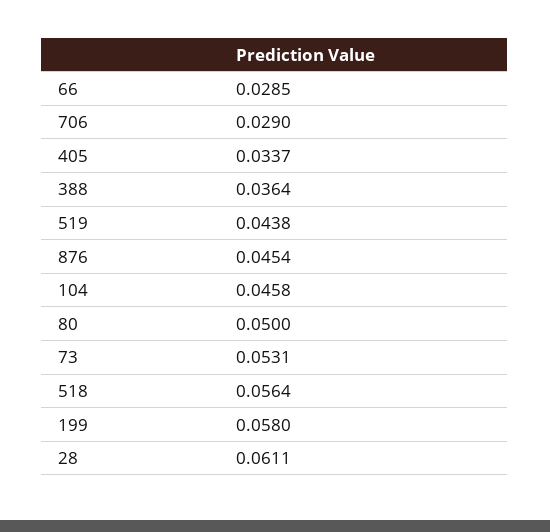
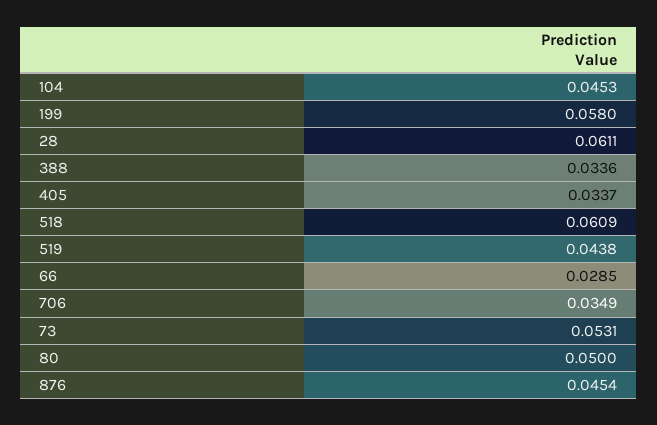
  {
    "66": 0.0285,
-   "706": 0.029,
+   "706": 0.0349,
    "405": 0.0337,
-   "388": 0.0364,
+   "388": 0.0336,
    "519": 0.0438,
    "876": 0.0454,
-   "104": 0.0458,
+   "104": 0.0453,
    "80": 0.05,
    "73": 0.0531,
-   "518": 0.0564,
+   "518": 0.0609,
    "199": 0.058,
    "28": 0.0611
  }

